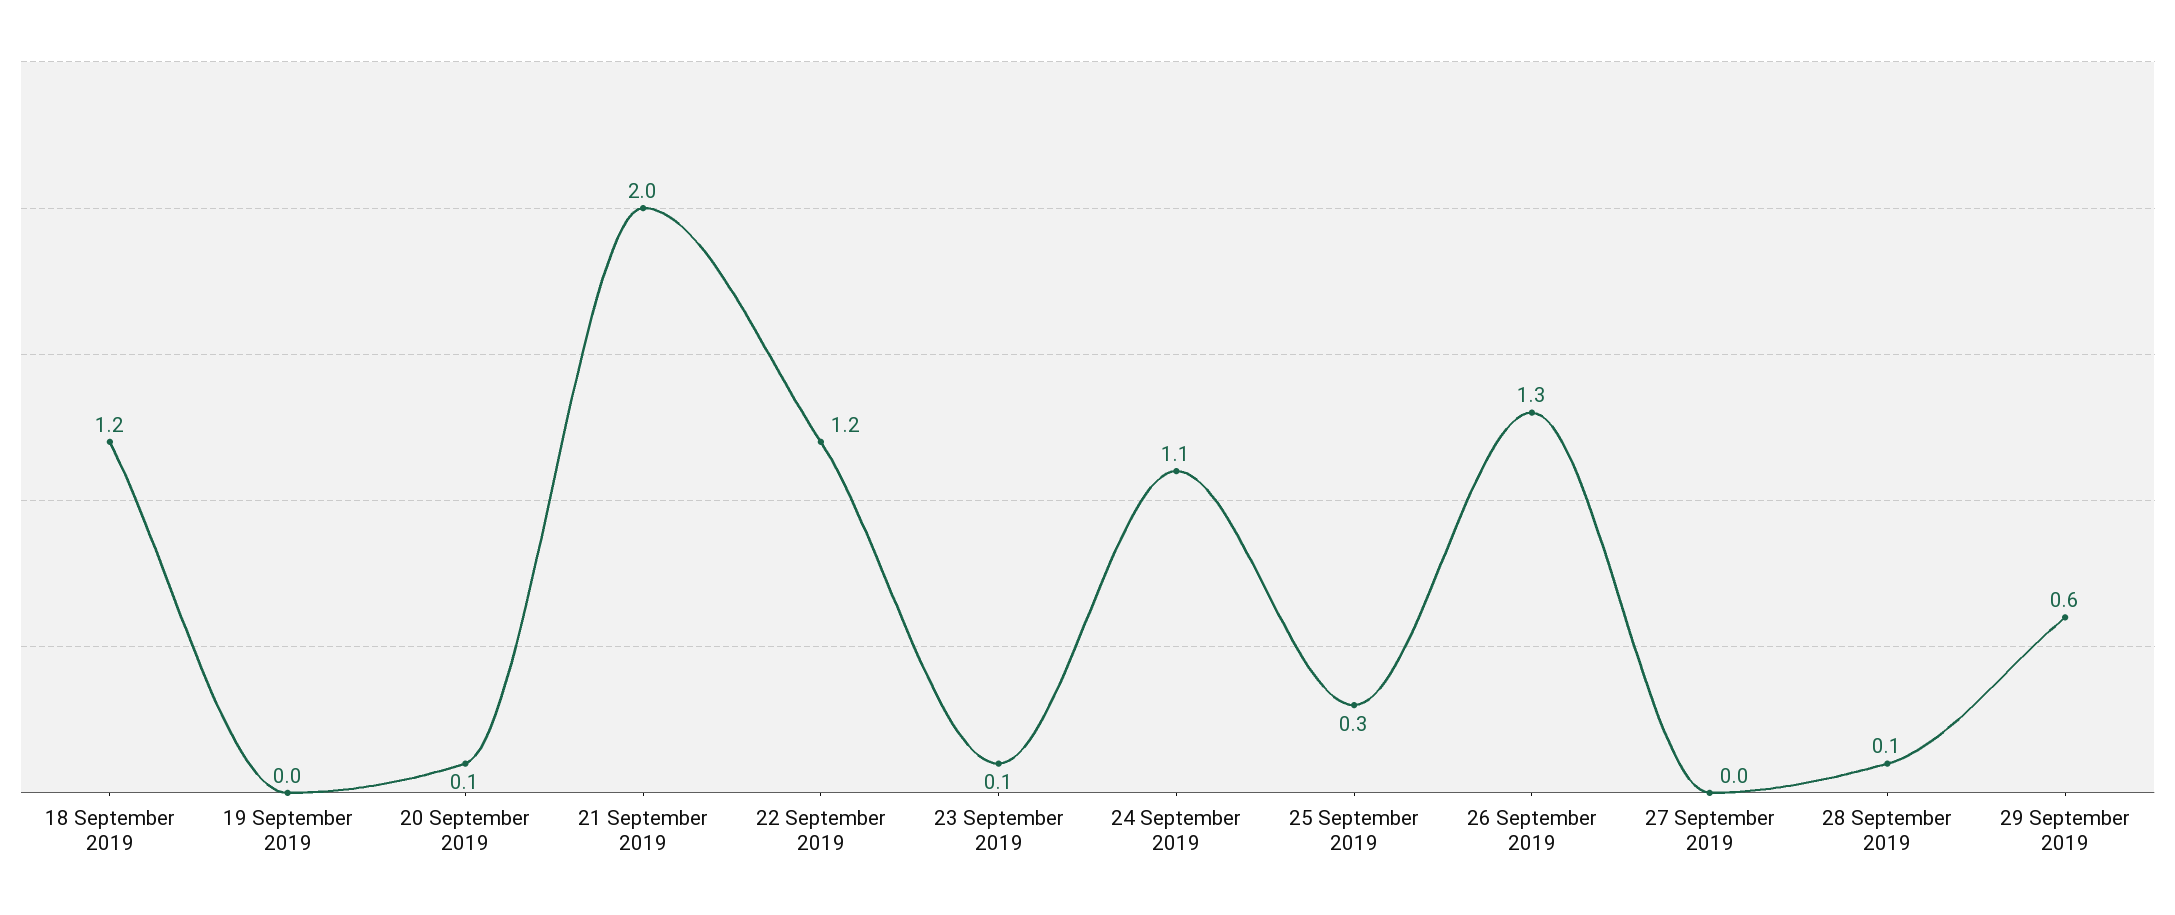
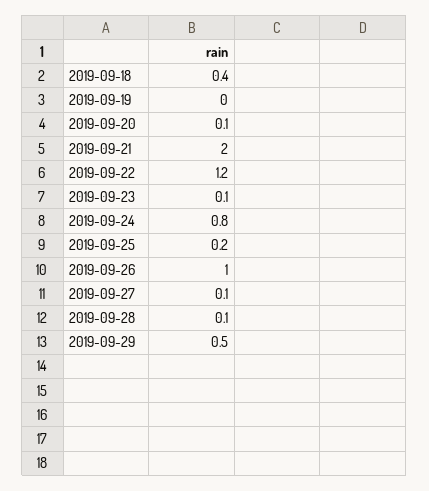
  {
-   "18 September 2019": 1.2,
+   "18 September 2019": 0.4,
    "19 September 2019": 0,
    "20 September 2019": 0.1,
    "21 September 2019": 2,
    "22 September 2019": 1.2,
    "23 September 2019": 0.1,
-   "24 September 2019": 1.1,
+   "24 September 2019": 0.8,
-   "25 September 2019": 0.3,
+   "25 September 2019": 0.2,
-   "26 September 2019": 1.3,
+   "26 September 2019": 1,
-   "27 September 2019": 0,
+   "27 September 2019": 0.1,
    "28 September 2019": 0.1,
-   "29 September 2019": 0.6
+   "29 September 2019": 0.5
  }

